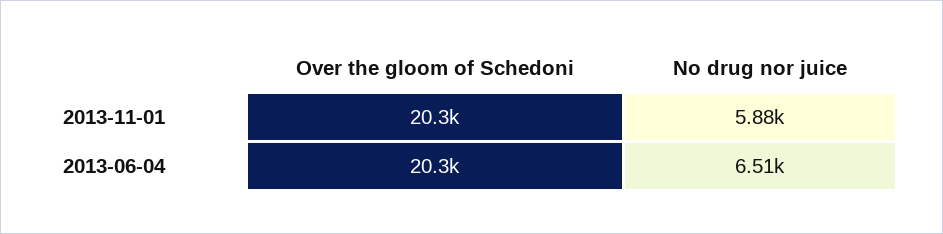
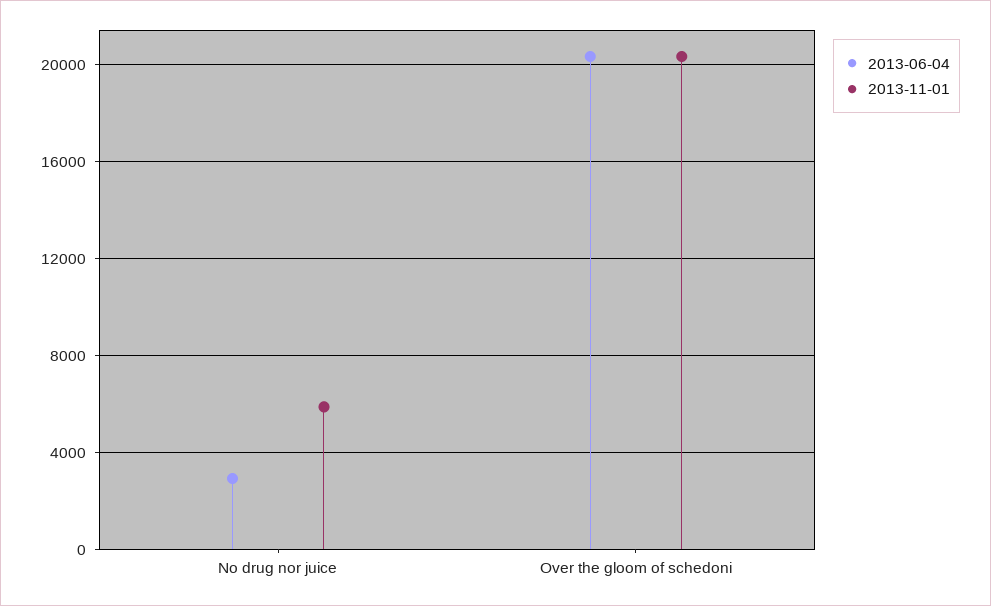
  {
    "2013-11-01": {
      "Over the gloom of Schedoni": 20300,
      "No drug nor juice": 5880
    },
    "2013-06-04": {
      "Over the gloom of Schedoni": 20300,
-     "No drug nor juice": 6510
+     "No drug nor juice": 3000
    }
  }

